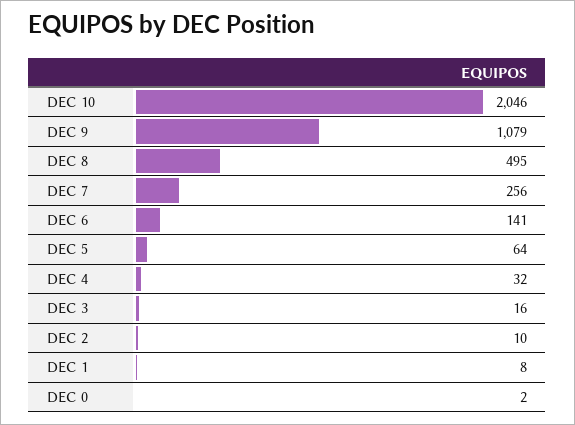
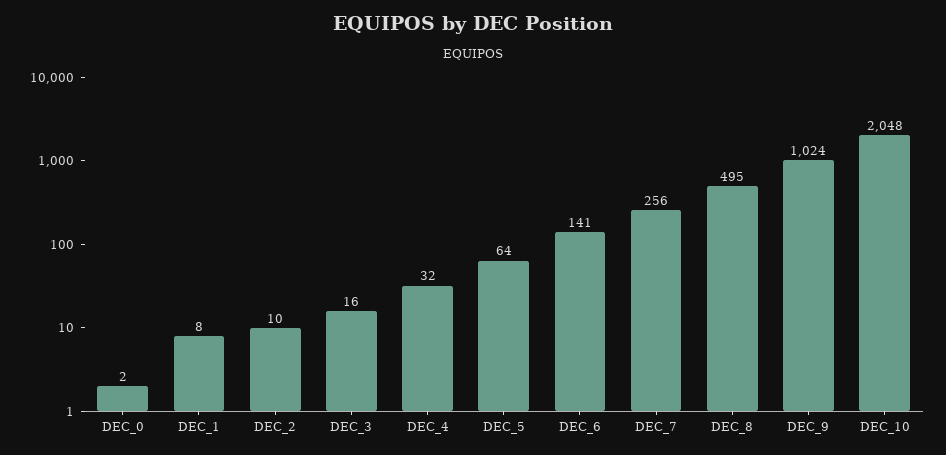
  {
-   "DEC 10": 2046,
+   "DEC 10": 2048,
-   "DEC 9": 1079,
+   "DEC 9": 1024,
    "DEC 8": 495,
    "DEC 7": 256,
    "DEC 6": 141,
    "DEC 5": 64,
    "DEC 4": 32,
    "DEC 3": 16,
    "DEC 2": 10,
    "DEC 1": 8,
    "DEC 0": 2
  }

